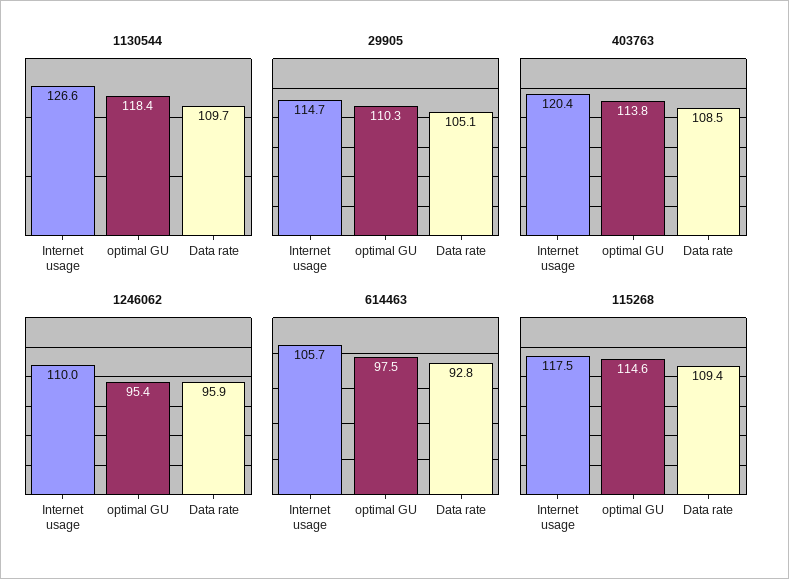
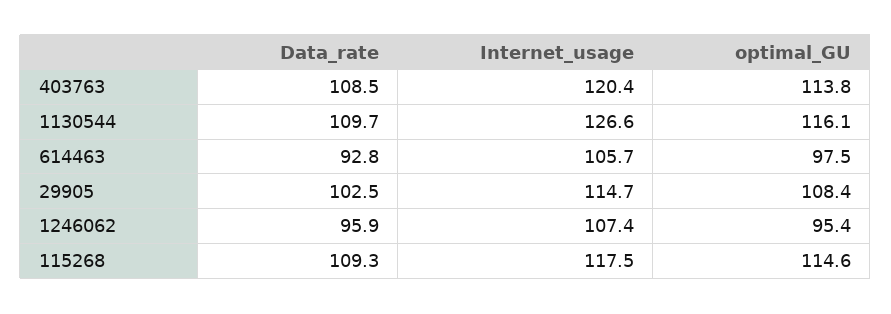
  {
    "1130544": {
      "Internet usage": 126.6,
-     "optimal GU": 118.4,
+     "optimal GU": 116.1,
      "Data rate": 109.7
    },
    "29905": {
      "Internet usage": 114.7,
-     "optimal GU": 110.3,
+     "optimal GU": 108.4,
-     "Data rate": 105.1
+     "Data rate": 102.5
    },
    "403763": {
      "Internet usage": 120.4,
      "optimal GU": 113.8,
      "Data rate": 108.5
    },
    "1246062": {
-     "Internet usage": 110,
+     "Internet usage": 107.4,
      "optimal GU": 95.4,
      "Data rate": 95.9
    },
    "614463": {
      "Internet usage": 105.7,
      "optimal GU": 97.5,
      "Data rate": 92.8
    },
    "115268": {
      "Internet usage": 117.5,
      "optimal GU": 114.6,
-     "Data rate": 109.4
+     "Data rate": 109.3
    }
  }

